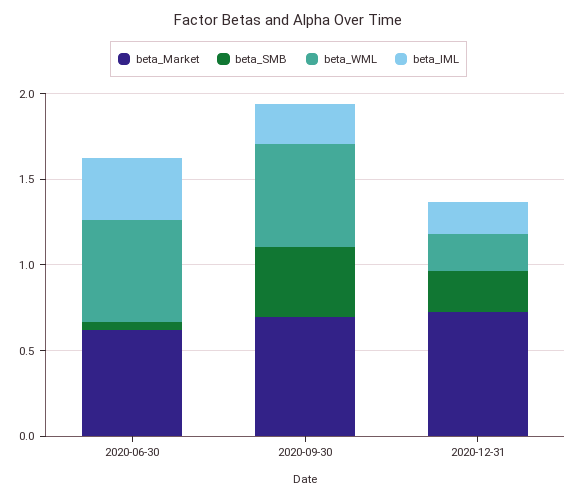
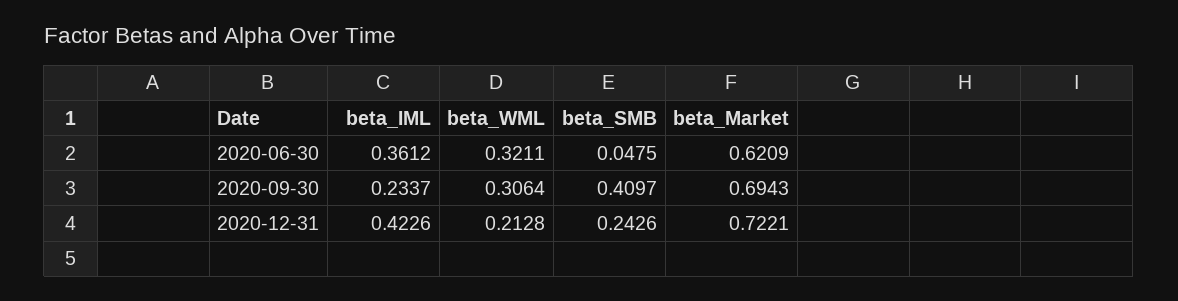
  {
    "beta_Market": {
      "2020-06-30": 0.6209,
      "2020-09-30": 0.6943,
      "2020-12-31": 0.7221
    },
    "beta_SMB": {
      "2020-06-30": 0.0475,
      "2020-09-30": 0.4097,
      "2020-12-31": 0.2426
    },
    "beta_WML": {
-     "2020-06-30": 0.6,
+     "2020-06-30": 0.3211,
-     "2020-09-30": 0.6,
+     "2020-09-30": 0.3064,
      "2020-12-31": 0.2128
    },
    "beta_IML": {
      "2020-06-30": 0.3612,
      "2020-09-30": 0.2337,
-     "2020-12-31": 0.2
+     "2020-12-31": 0.4226
    }
  }

